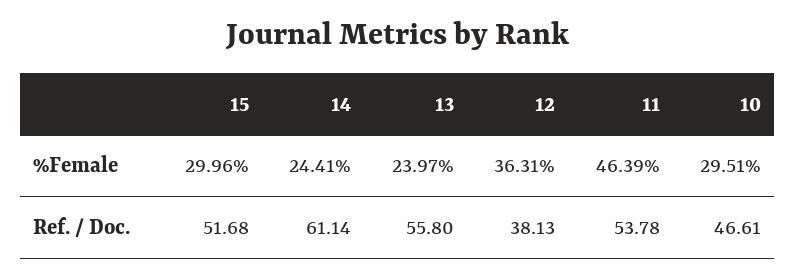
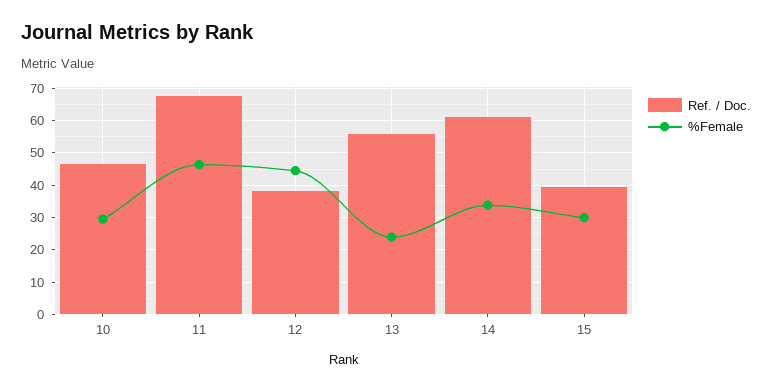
  {
    "%Female": {
      "15": 29.96,
-     "14": 24.41,
+     "14": 34,
      "13": 23.97,
-     "12": 36.31,
+     "12": 44,
      "11": 46.39,
      "10": 29.51
    },
    "Ref. / Doc.": {
-     "15": 51.68,
+     "15": 40,
      "14": 61.14,
      "13": 55.8,
      "12": 38.13,
-     "11": 53.78,
+     "11": 68,
      "10": 46.61
    }
  }

